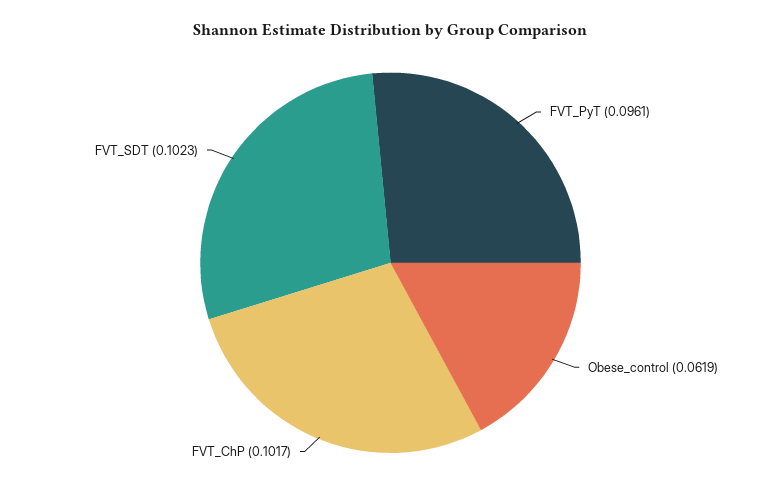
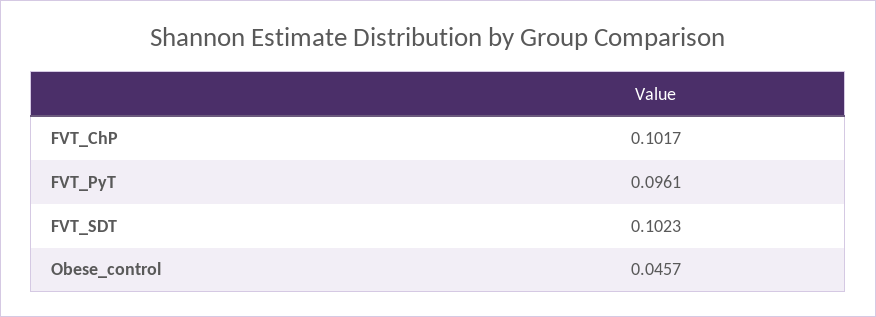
  {
    "FVT_PyT": 0.0961,
-   "Obese_control": 0.0619,
+   "Obese_control": 0.0457,
    "FVT_ChP": 0.1017,
    "FVT_SDT": 0.1023
  }

